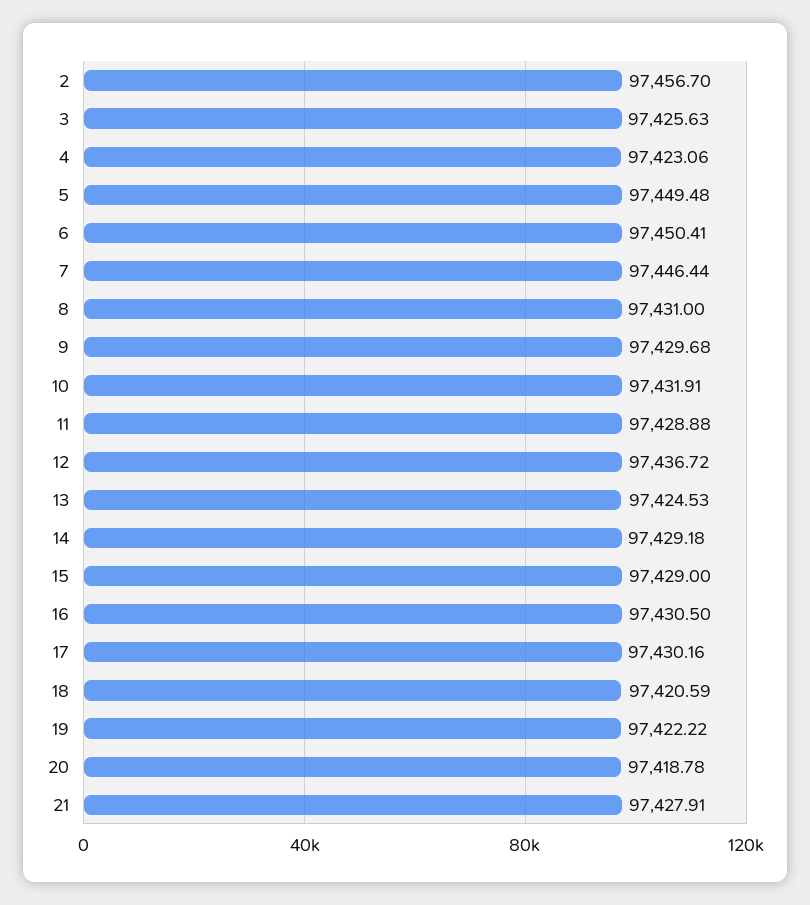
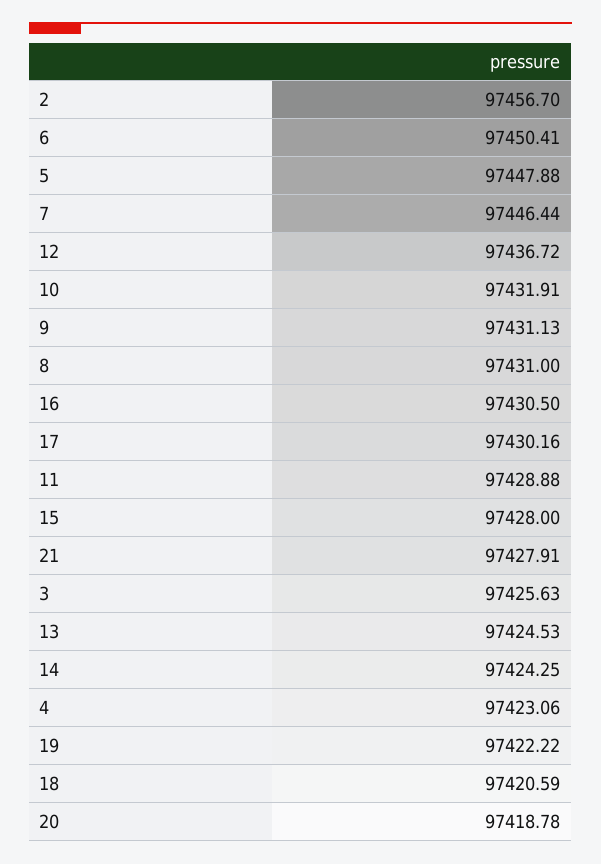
  {
    "2": 97456.7,
    "3": 97425.63,
    "4": 97423.06,
-   "5": 97449.48,
+   "5": 97447.88,
    "6": 97450.41,
    "7": 97446.44,
    "8": 97431,
-   "9": 97429.68,
+   "9": 97431.13,
    "10": 97431.91,
    "11": 97428.88,
    "12": 97436.72,
    "13": 97424.53,
-   "14": 97429.18,
+   "14": 97424.25,
-   "15": 97429,
+   "15": 97428,
    "16": 97430.5,
    "17": 97430.16,
    "18": 97420.59,
    "19": 97422.22,
    "20": 97418.78,
    "21": 97427.91
  }

